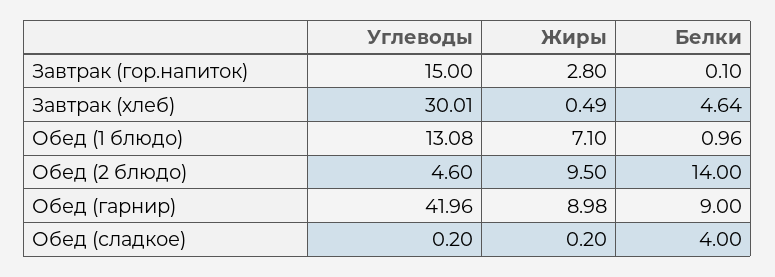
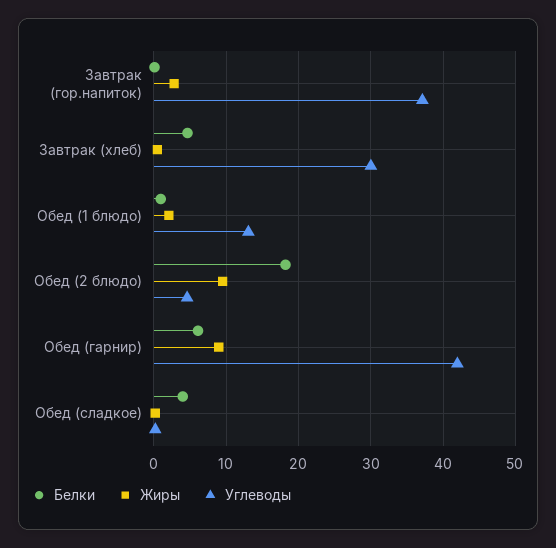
  {
    "Углеводы": {
-     "Завтрак (гор.напиток)": 15,
+     "Завтрак (гор.напиток)": 37,
      "Завтрак (хлеб)": 30.01,
      "Обед (1 блюдо)": 13.08,
      "Обед (2 блюдо)": 4.6,
      "Обед (гарнир)": 41.96,
      "Обед (сладкое)": 0.2
    },
    "Жиры": {
      "Завтрак (гор.напиток)": 2.8,
      "Завтрак (хлеб)": 0.49,
-     "Обед (1 блюдо)": 7.1,
+     "Обед (1 блюдо)": 2,
      "Обед (2 блюдо)": 9.5,
      "Обед (гарнир)": 8.98,
      "Обед (сладкое)": 0.2
    },
    "Белки": {
      "Завтрак (гор.напиток)": 0.1,
      "Завтрак (хлеб)": 4.64,
      "Обед (1 блюдо)": 0.96,
-     "Обед (2 блюдо)": 14,
+     "Обед (2 блюдо)": 18,
-     "Обед (гарнир)": 9,
+     "Обед (гарнир)": 6,
      "Обед (сладкое)": 4
    }
  }

